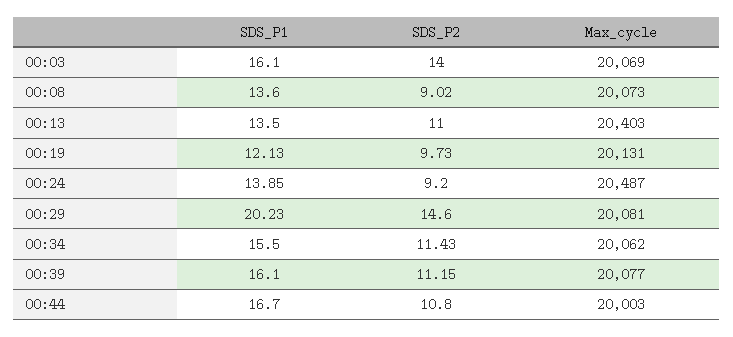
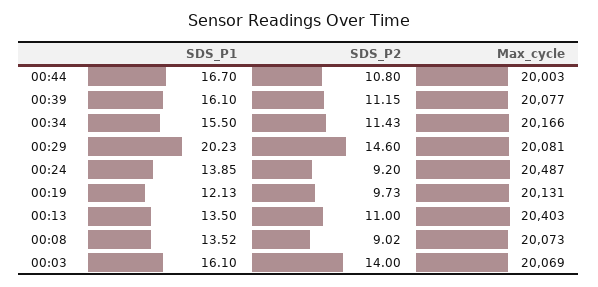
  {
    "SDS_P1": {
      "00:03": 16.1,
-     "00:08": 13.6,
+     "00:08": 13.52,
      "00:13": 13.5,
      "00:19": 12.13,
      "00:24": 13.85,
      "00:29": 20.23,
      "00:34": 15.5,
      "00:39": 16.1,
      "00:44": 16.7
    },
    "SDS_P2": {
      "00:03": 14,
      "00:08": 9.02,
      "00:13": 11,
      "00:19": 9.73,
      "00:24": 9.2,
      "00:29": 14.6,
      "00:34": 11.43,
      "00:39": 11.15,
      "00:44": 10.8
    },
    "Max_cycle": {
      "00:03": 20069,
      "00:08": 20073,
      "00:13": 20403,
      "00:19": 20131,
      "00:24": 20487,
      "00:29": 20081,
-     "00:34": 20062,
+     "00:34": 20166,
      "00:39": 20077,
      "00:44": 20003
    }
  }

